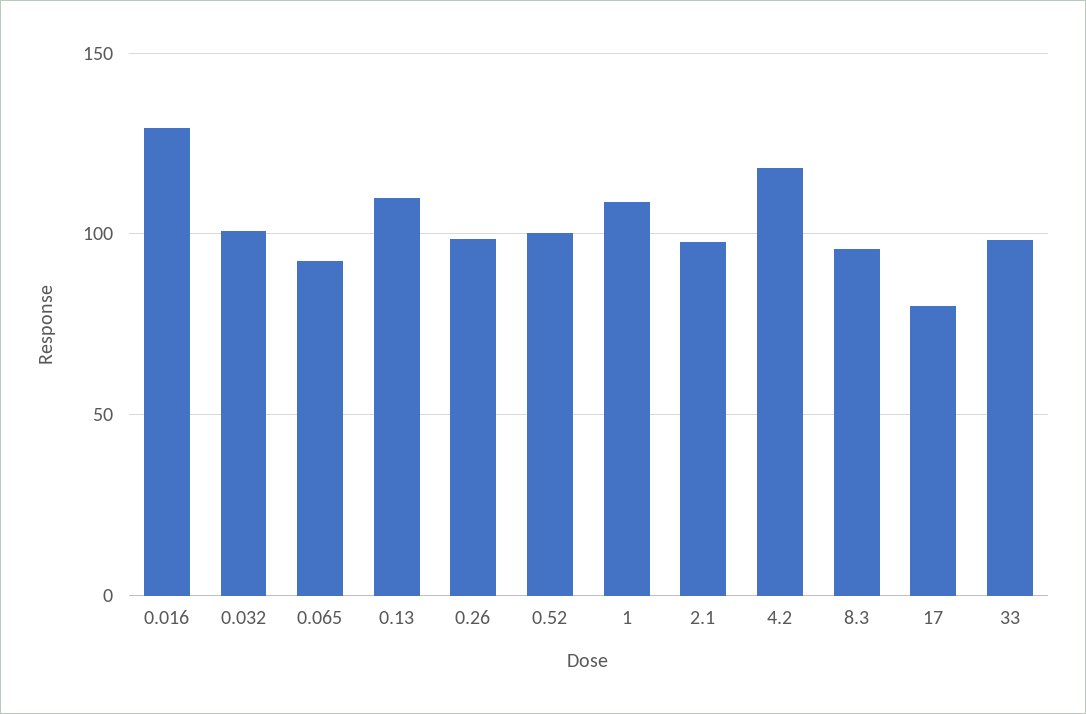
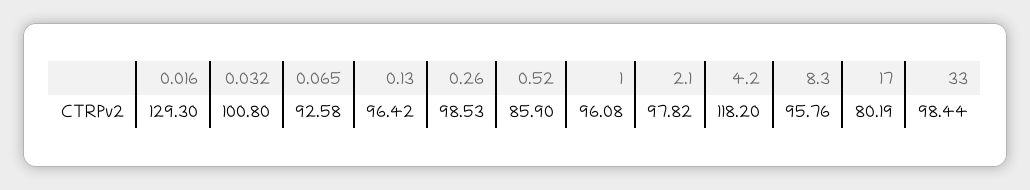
  {
    "0.016": 129.3,
    "0.032": 100.8,
    "0.065": 92.58,
-   "0.13": 110,
+   "0.13": 96.42,
    "0.26": 98.53,
-   "0.52": 100,
+   "0.52": 85.9,
-   "1": 110,
+   "1": 96.08,
    "2.1": 97.82,
    "4.2": 118.2,
    "8.3": 95.76,
    "17": 80.19,
    "33": 98.44
  }

